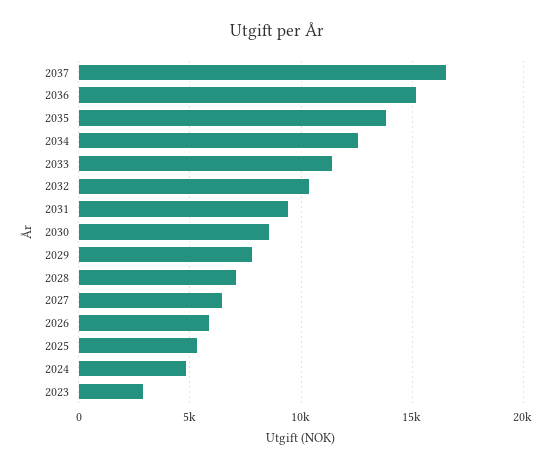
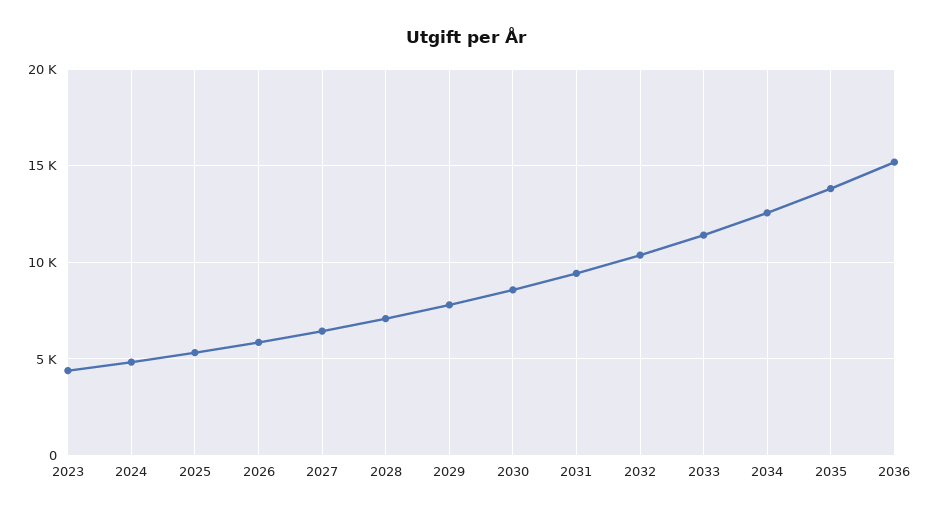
  {
-   "2037": 16500,
    "2036": 15000,
    "2035": 14000,
    "2034": 12500,
    "2033": 11500,
    "2032": 10500,
    "2031": 9500,
    "2030": 8500,
    "2029": 8000,
    "2028": 7000,
    "2027": 6500,
    "2026": 6000,
    "2025": 5500,
    "2024": 5000,
-   "2023": 3000
+   "2023": 4500
  }

